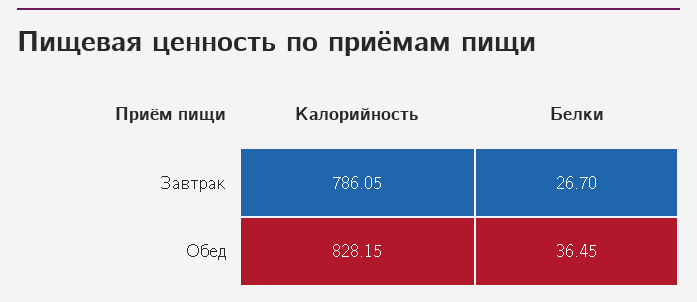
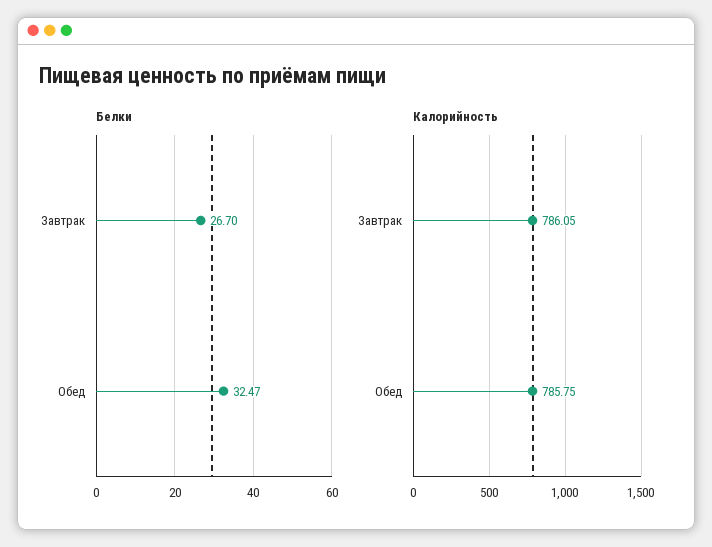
  {
    "Калорийность": {
      "Завтрак": 786.05,
-     "Обед": 828.15
+     "Обед": 785.75
    },
    "Белки": {
      "Завтрак": 26.7,
-     "Обед": 36.45
+     "Обед": 32.47
    }
  }

